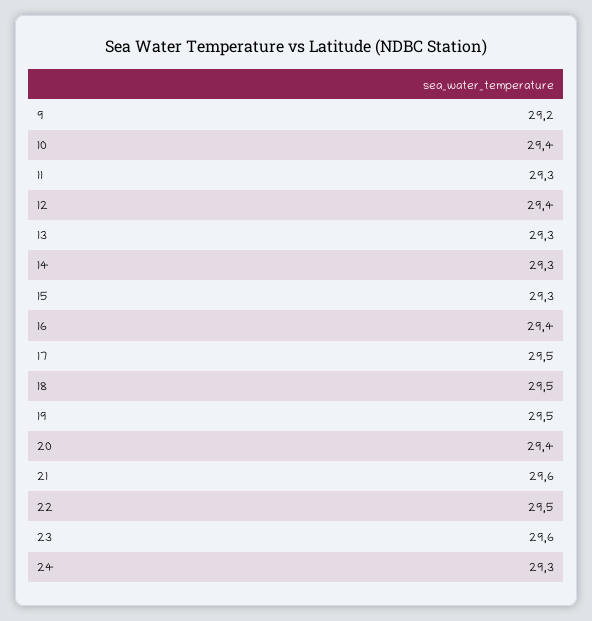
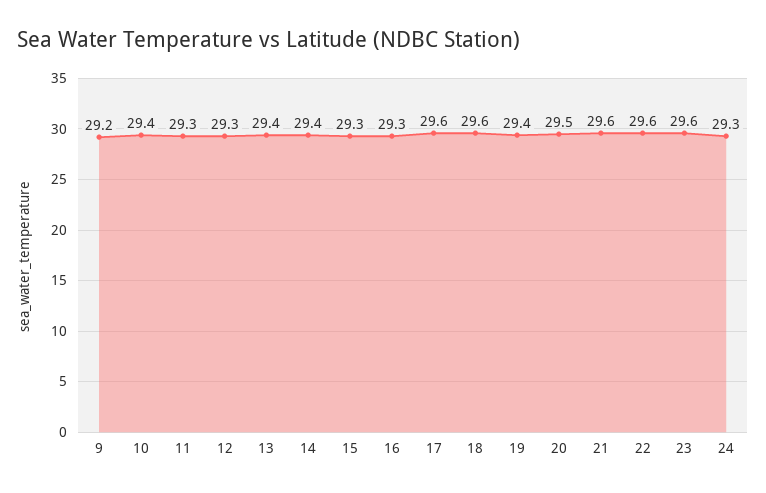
  {
    "9": 29.2,
    "10": 29.4,
    "11": 29.3,
-   "12": 29.4,
+   "12": 29.3,
-   "13": 29.3,
+   "13": 29.4,
-   "14": 29.3,
+   "14": 29.4,
    "15": 29.3,
-   "16": 29.4,
+   "16": 29.3,
-   "17": 29.5,
+   "17": 29.6,
-   "18": 29.5,
+   "18": 29.6,
-   "19": 29.5,
+   "19": 29.4,
-   "20": 29.4,
+   "20": 29.5,
    "21": 29.6,
-   "22": 29.5,
+   "22": 29.6,
    "23": 29.6,
    "24": 29.3
  }

